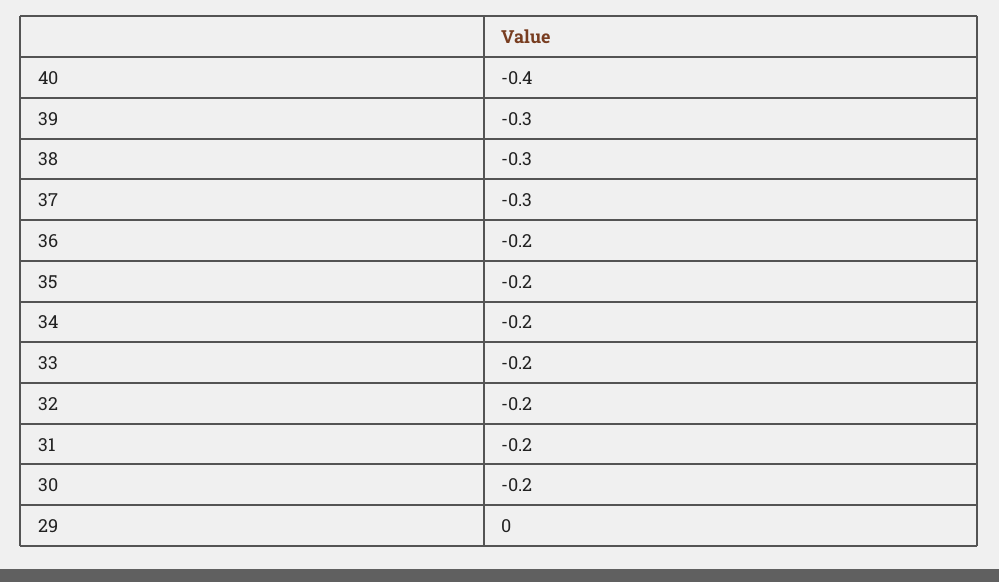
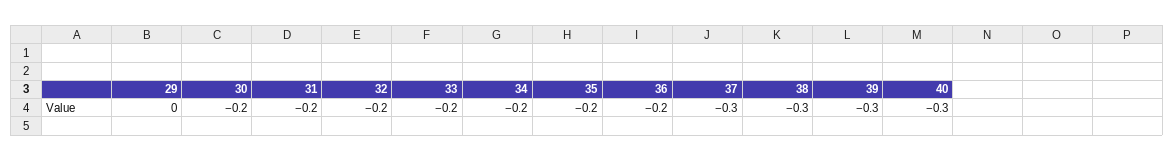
  {
-   "40": -0.4,
+   "40": -0.3,
    "39": -0.3,
    "38": -0.3,
    "37": -0.3,
    "36": -0.2,
    "35": -0.2,
    "34": -0.2,
    "33": -0.2,
    "32": -0.2,
    "31": -0.2,
    "30": -0.2,
    "29": 0
  }

